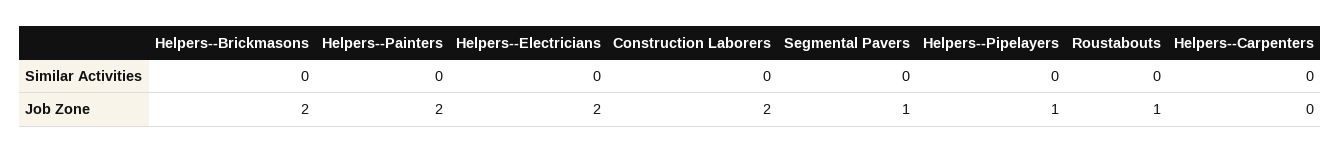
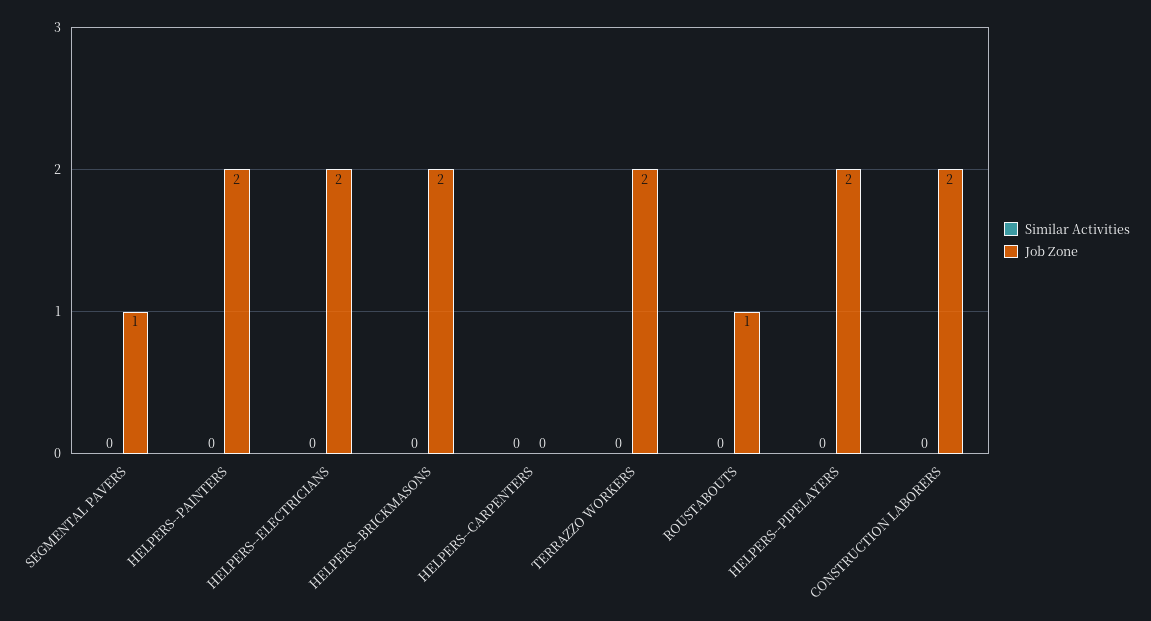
  {
    "Similar Activities": {
      "Helpers--Brickmasons": 0,
      "Helpers--Painters": 0,
      "Helpers--Electricians": 0,
      "Construction Laborers": 0,
      "Segmental Pavers": 0,
      "Helpers--Pipelayers": 0,
      "Roustabouts": 0,
-     "Helpers--Carpenters": 0
+     "Helpers--Carpenters": 0,
+     "TERRAZZO WORKERS": 0
    },
    "Job Zone": {
      "Helpers--Brickmasons": 2,
      "Helpers--Painters": 2,
      "Helpers--Electricians": 2,
      "Construction Laborers": 2,
      "Segmental Pavers": 1,
-     "Helpers--Pipelayers": 1,
+     "Helpers--Pipelayers": 2,
      "Roustabouts": 1,
-     "Helpers--Carpenters": 0
+     "Helpers--Carpenters": 0,
+     "TERRAZZO WORKERS": 2
    }
  }

